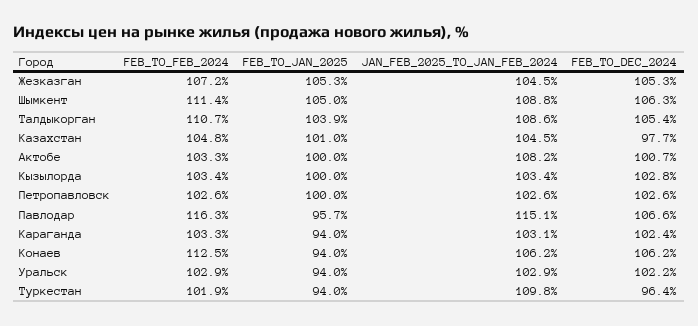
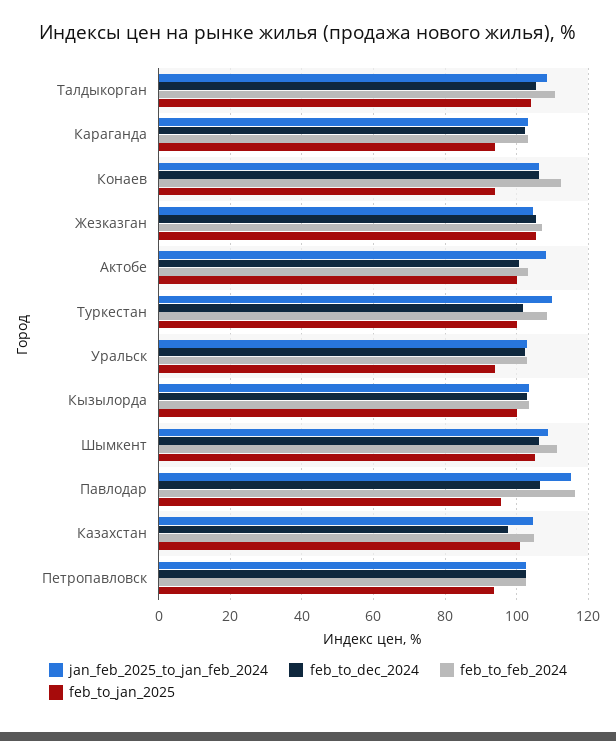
  {
    "FEB_TO_FEB_2024": {
      "Жезказган": 107.2,
      "Шымкент": 111.4,
      "Талдыкорган": 110.7,
      "Казахстан": 104.8,
      "Актобе": 103.3,
      "Кызылорда": 103.4,
      "Петропавловск": 102.6,
      "Павлодар": 116.3,
      "Караганда": 103.3,
      "Конаев": 112.5,
      "Уральск": 102.9,
-     "Туркестан": 101.9
+     "Туркестан": 108
    },
    "FEB_TO_JAN_2025": {
      "Жезказган": 105.3,
      "Шымкент": 105,
      "Талдыкорган": 103.9,
      "Казахстан": 101,
      "Актобе": 100,
      "Кызылорда": 100,
-     "Петропавловск": 100,
+     "Петропавловск": 94,
      "Павлодар": 95.7,
      "Караганда": 94,
      "Конаев": 94,
      "Уральск": 94,
-     "Туркестан": 94
+     "Туркестан": 100
    },
    "JAN_FEB_2025_TO_JAN_FEB_2024": {
      "Жезказган": 104.5,
      "Шымкент": 108.8,
      "Талдыкорган": 108.6,
      "Казахстан": 104.5,
      "Актобе": 108.2,
      "Кызылорда": 103.4,
      "Петропавловск": 102.6,
      "Павлодар": 115.1,
      "Караганда": 103.1,
      "Конаев": 106.2,
      "Уральск": 102.9,
      "Туркестан": 109.8
    },
    "FEB_TO_DEC_2024": {
      "Жезказган": 105.3,
      "Шымкент": 106.3,
      "Талдыкорган": 105.4,
      "Казахстан": 97.7,
      "Актобе": 100.7,
      "Кызылорда": 102.8,
      "Петропавловск": 102.6,
      "Павлодар": 106.6,
      "Караганда": 102.4,
      "Конаев": 106.2,
      "Уральск": 102.2,
-     "Туркестан": 96.4
+     "Туркестан": 102
    }
  }

